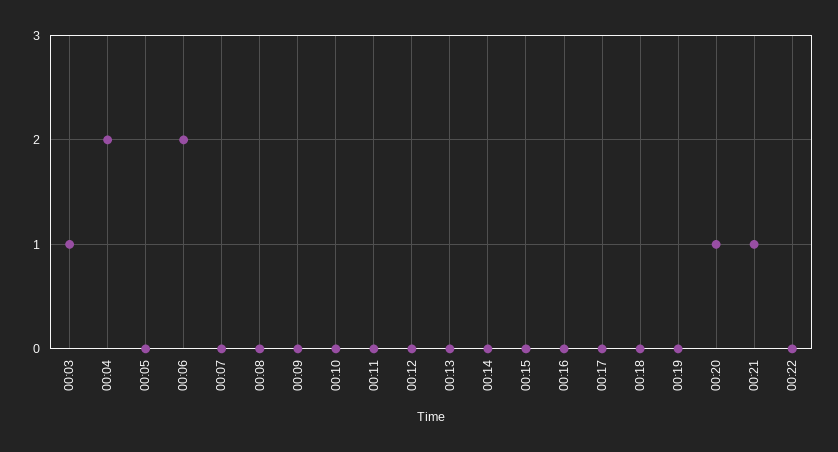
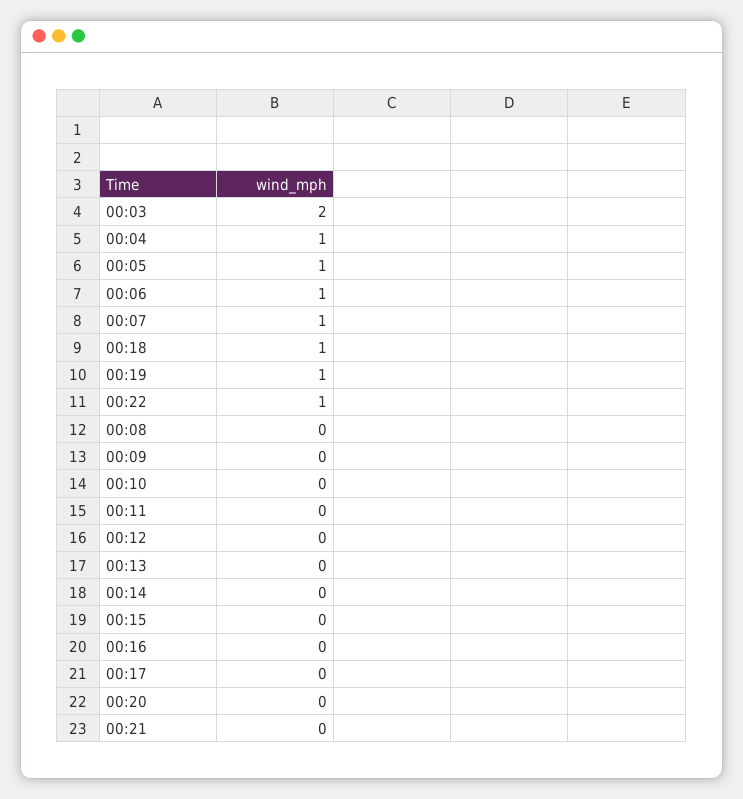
  {
-   "00:03": 1,
+   "00:03": 2,
-   "00:04": 2,
+   "00:04": 1,
-   "00:05": 0,
+   "00:05": 1,
-   "00:06": 2,
+   "00:06": 1,
-   "00:07": 0,
+   "00:07": 1,
    "00:08": 0,
    "00:09": 0,
    "00:10": 0,
    "00:11": 0,
    "00:12": 0,
    "00:13": 0,
    "00:14": 0,
    "00:15": 0,
    "00:16": 0,
    "00:17": 0,
-   "00:18": 0,
+   "00:18": 1,
-   "00:19": 0,
+   "00:19": 1,
-   "00:20": 1,
+   "00:20": 0,
-   "00:21": 1,
+   "00:21": 0,
-   "00:22": 0
+   "00:22": 1
  }

